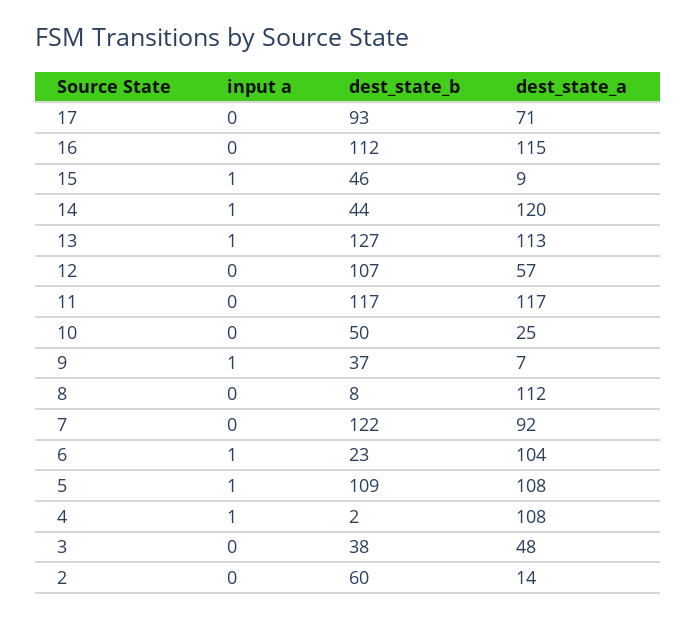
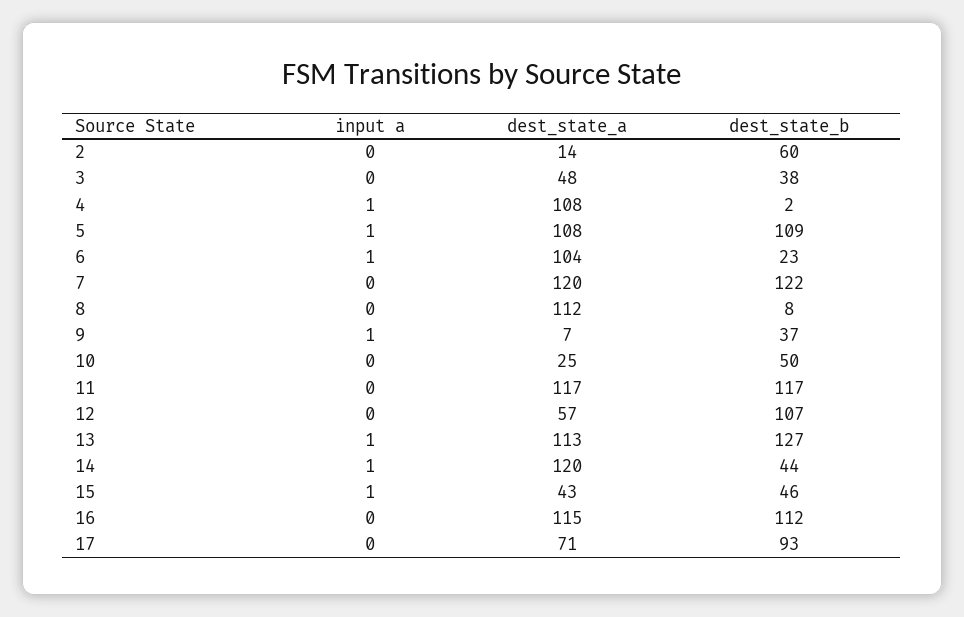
  {
    "input a": {
      "17": 0,
      "16": 0,
      "15": 1,
      "14": 1,
      "13": 1,
      "12": 0,
      "11": 0,
      "10": 0,
      "9": 1,
      "8": 0,
      "7": 0,
      "6": 1,
      "5": 1,
      "4": 1,
      "3": 0,
      "2": 0
    },
    "dest_state_b": {
      "17": 93,
      "16": 112,
      "15": 46,
      "14": 44,
      "13": 127,
      "12": 107,
      "11": 117,
      "10": 50,
      "9": 37,
      "8": 8,
      "7": 122,
      "6": 23,
      "5": 109,
      "4": 2,
      "3": 38,
      "2": 60
    },
    "dest_state_a": {
      "17": 71,
      "16": 115,
-     "15": 9,
+     "15": 43,
      "14": 120,
      "13": 113,
      "12": 57,
      "11": 117,
      "10": 25,
      "9": 7,
      "8": 112,
-     "7": 92,
+     "7": 120,
      "6": 104,
      "5": 108,
      "4": 108,
      "3": 48,
      "2": 14
    }
  }

